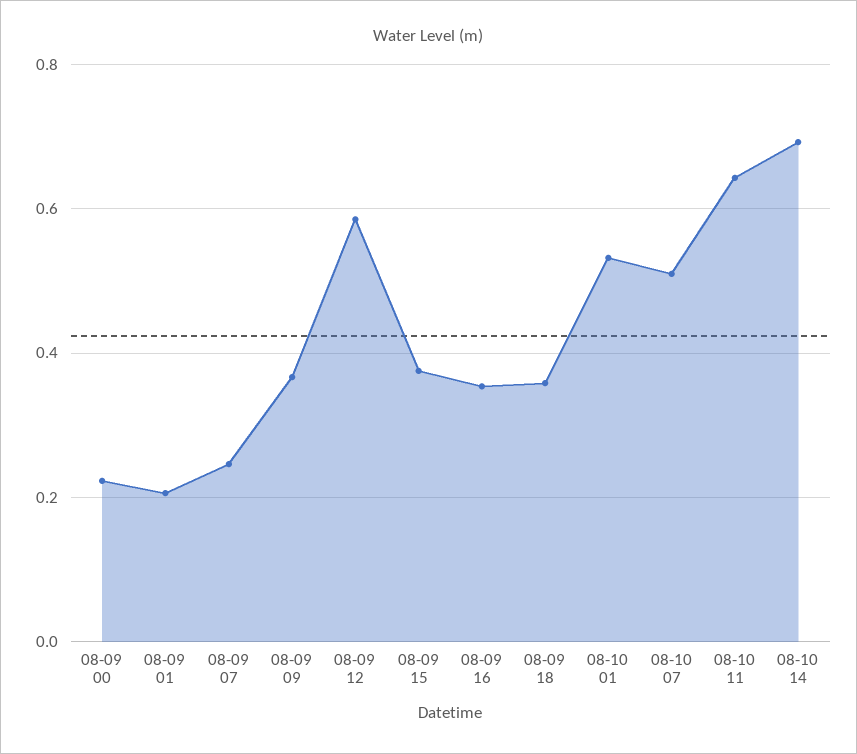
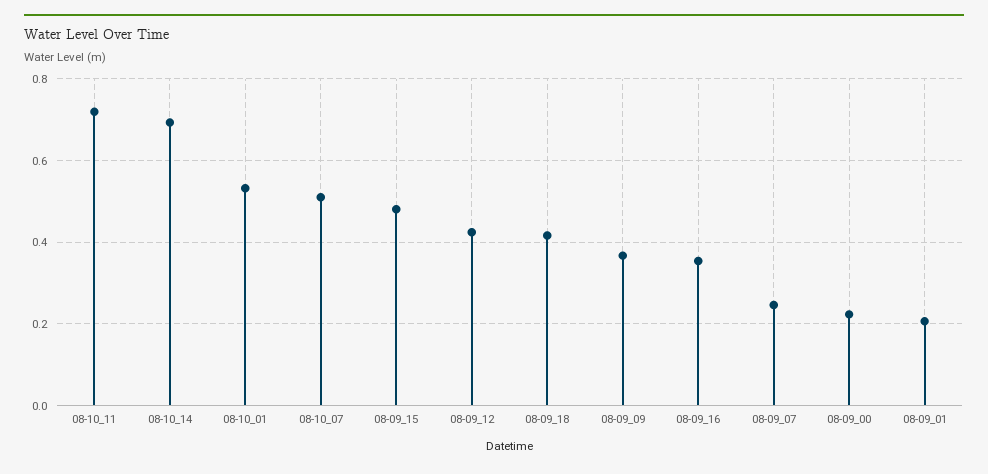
  {
    "08-09 00": 0.22,
    "08-09 01": 0.2,
    "08-09 07": 0.24,
    "08-09 09": 0.36,
-   "08-09 12": 0.58,
+   "08-09 12": 0.42,
-   "08-09 15": 0.38,
+   "08-09 15": 0.48,
    "08-09 16": 0.36,
-   "08-09 18": 0.36,
+   "08-09 18": 0.42,
    "08-10 01": 0.54,
    "08-10 07": 0.5,
-   "08-10 11": 0.64,
+   "08-10 11": 0.72,
    "08-10 14": 0.7
  }

